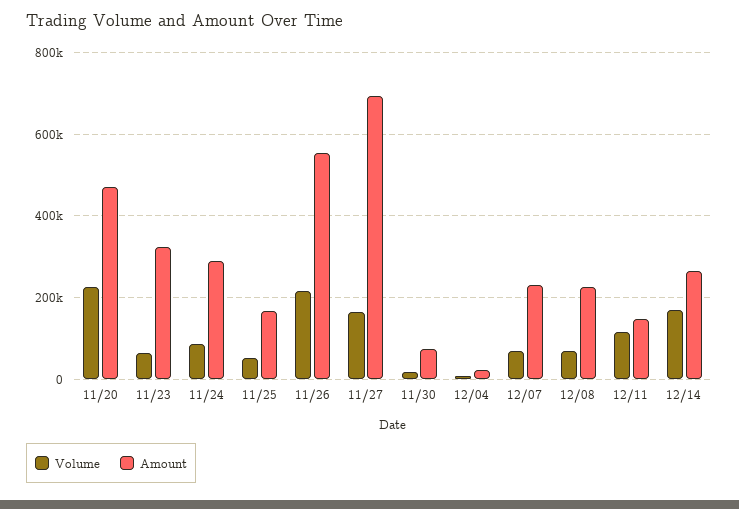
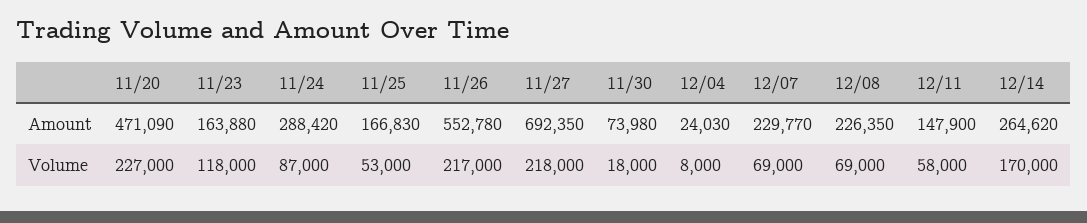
  {
    "Volume": {
      "11/20": 227000,
-     "11/23": 60000,
+     "11/23": 118000,
      "11/24": 87000,
      "11/25": 53000,
      "11/26": 217000,
-     "11/27": 160000,
+     "11/27": 218000,
      "11/30": 18000,
      "12/04": 8000,
      "12/07": 69000,
      "12/08": 69000,
-     "12/11": 120000,
+     "12/11": 58000,
      "12/14": 170000
    },
    "Amount": {
      "11/20": 471090,
-     "11/23": 320000,
+     "11/23": 163880,
      "11/24": 288420,
      "11/25": 166830,
      "11/26": 552780,
      "11/27": 692350,
      "11/30": 73980,
      "12/04": 24030,
      "12/07": 229770,
      "12/08": 226350,
      "12/11": 147900,
      "12/14": 264620
    }
  }

